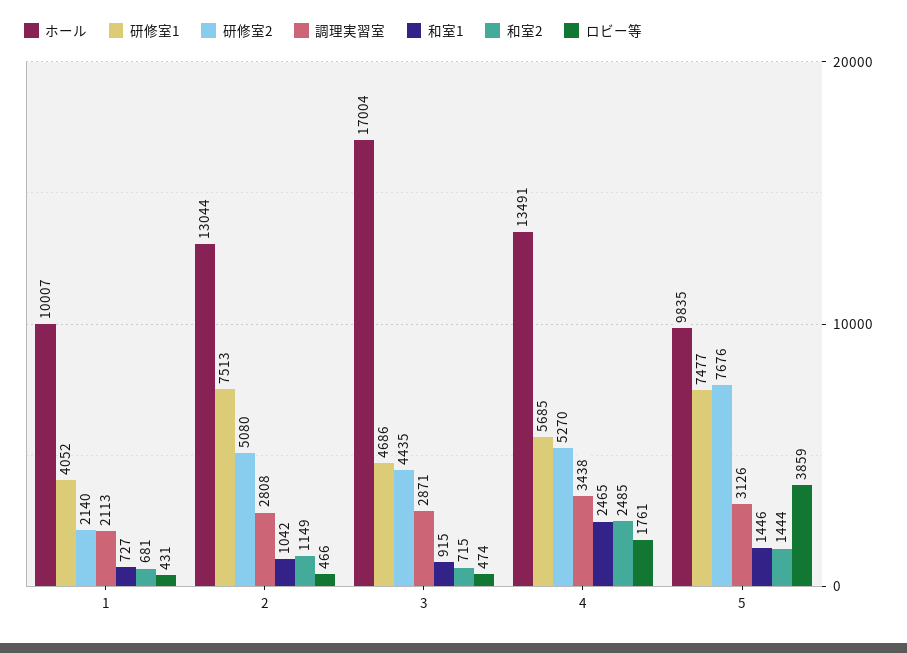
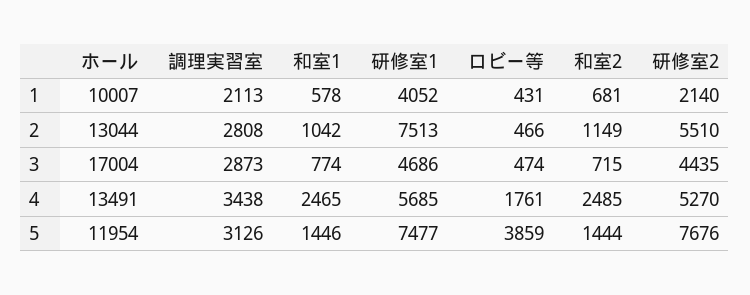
  {
    "ホール": {
      "1": 10007,
      "2": 13044,
      "3": 17004,
      "4": 13491,
-     "5": 9835
+     "5": 11954
    },
    "研修室1": {
      "1": 4052,
      "2": 7513,
      "3": 4686,
      "4": 5685,
      "5": 7477
    },
    "研修室2": {
      "1": 2140,
-     "2": 5080,
+     "2": 5510,
      "3": 4435,
      "4": 5270,
      "5": 7676
    },
    "調理実習室": {
      "1": 2113,
      "2": 2808,
-     "3": 2871,
+     "3": 2873,
      "4": 3438,
      "5": 3126
    },
    "和室1": {
-     "1": 727,
+     "1": 578,
      "2": 1042,
-     "3": 915,
+     "3": 774,
      "4": 2465,
      "5": 1446
    },
    "和室2": {
      "1": 681,
      "2": 1149,
      "3": 715,
      "4": 2485,
      "5": 1444
    },
    "ロビー等": {
      "1": 431,
      "2": 466,
      "3": 474,
      "4": 1761,
      "5": 3859
    }
  }

